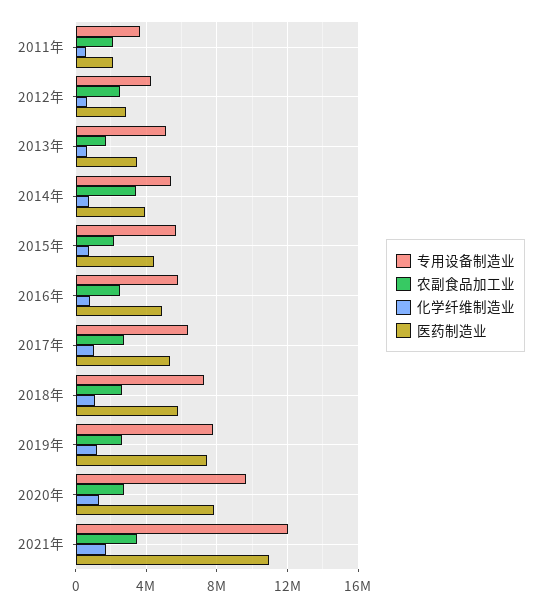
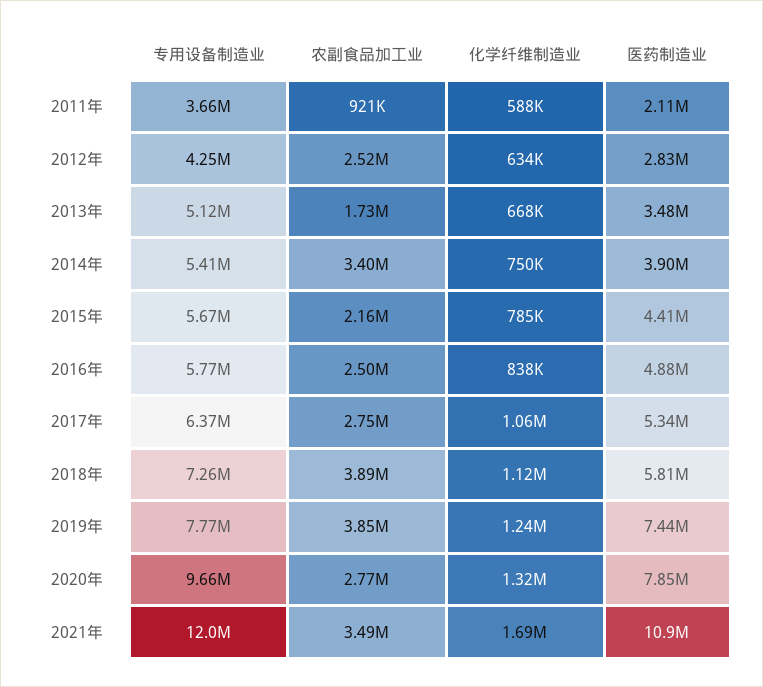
  {
    "专用设备制造业": {
      "2011年": 3660000,
      "2012年": 4250000,
      "2013年": 5120000,
      "2014年": 5410000,
      "2015年": 5670000,
      "2016年": 5770000,
      "2017年": 6370000,
      "2018年": 7260000,
      "2019年": 7770000,
      "2020年": 9660000,
      "2021年": 12000000
    },
    "农副食品加工业": {
-     "2011年": 2000000,
+     "2011年": 921000,
      "2012年": 2520000,
      "2013年": 1730000,
      "2014年": 3400000,
      "2015年": 2160000,
      "2016年": 2500000,
      "2017年": 2750000,
-     "2018年": 2500000,
+     "2018年": 3890000,
-     "2019年": 2500000,
+     "2019年": 3850000,
      "2020年": 2770000,
      "2021年": 3490000
    },
    "化学纤维制造业": {
      "2011年": 588000,
      "2012年": 634000,
      "2013年": 668000,
      "2014年": 750000,
      "2015年": 785000,
      "2016年": 838000,
      "2017年": 1060000,
      "2018年": 1120000,
      "2019年": 1240000,
      "2020年": 1320000,
      "2021年": 1690000
    },
    "医药制造业": {
      "2011年": 2110000,
      "2012年": 2830000,
      "2013年": 3480000,
      "2014年": 3900000,
      "2015年": 4410000,
      "2016年": 4880000,
      "2017年": 5340000,
      "2018年": 5810000,
      "2019年": 7440000,
      "2020年": 7850000,
      "2021年": 10900000
    }
  }

